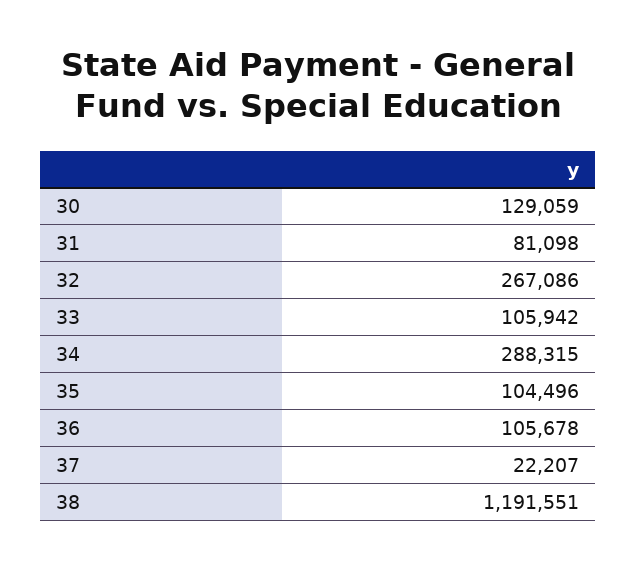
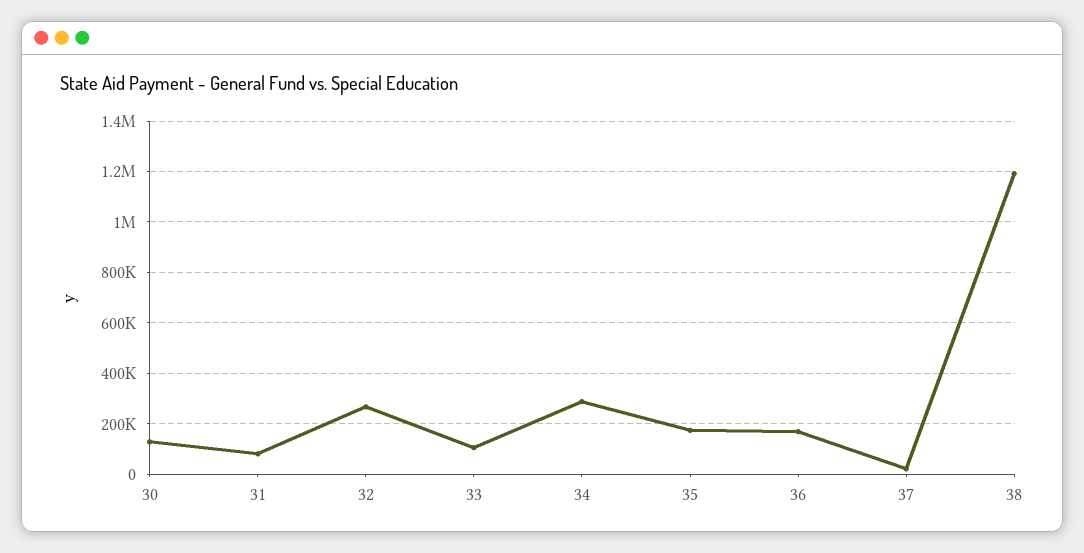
  {
    "30": 129059,
    "31": 81098,
    "32": 267086,
    "33": 105942,
    "34": 288315,
-   "35": 104496,
+   "35": 175000,
-   "36": 105678,
+   "36": 175000,
    "37": 22207,
    "38": 1191551
  }

